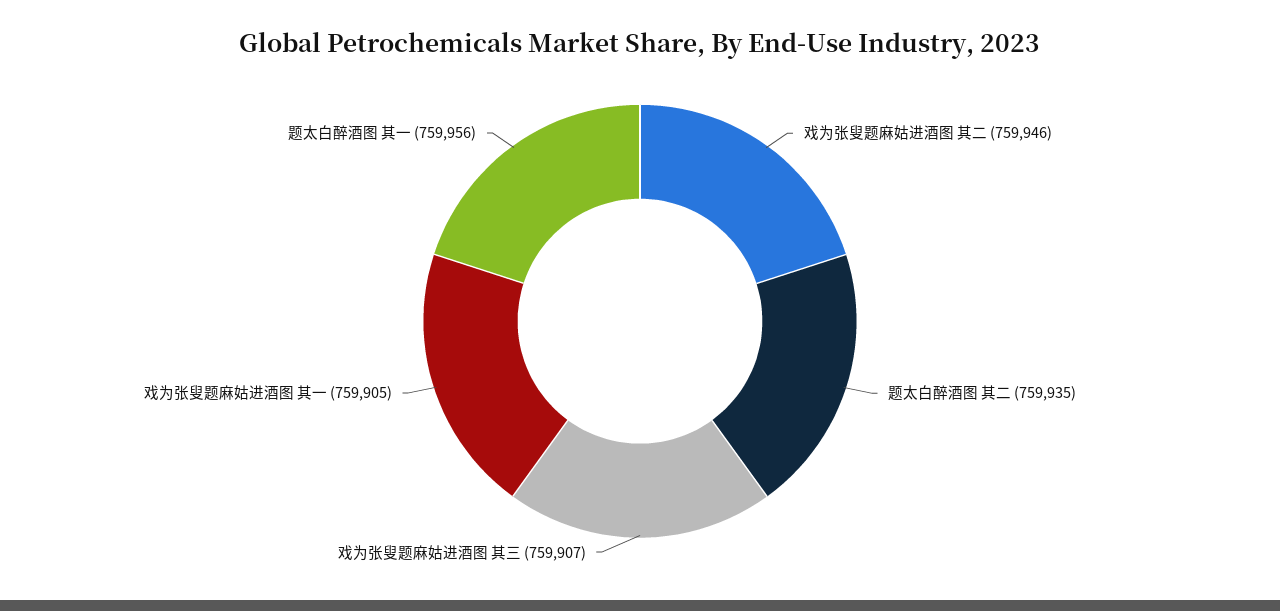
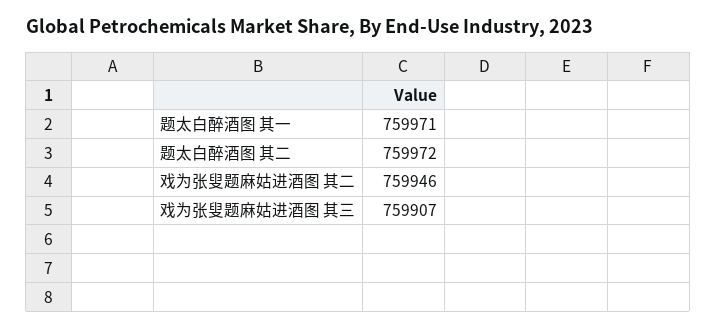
  {
    "戏为张叟题麻姑进酒图 其二": 759946,
-   "题太白醉酒图 其二": 759935,
+   "题太白醉酒图 其二": 759972,
    "戏为张叟题麻姑进酒图 其三": 759907,
-   "戏为张叟题麻姑进酒图 其一": 759905,
-   "题太白醉酒图 其一": 759956
+   "题太白醉酒图 其一": 759971
  }

